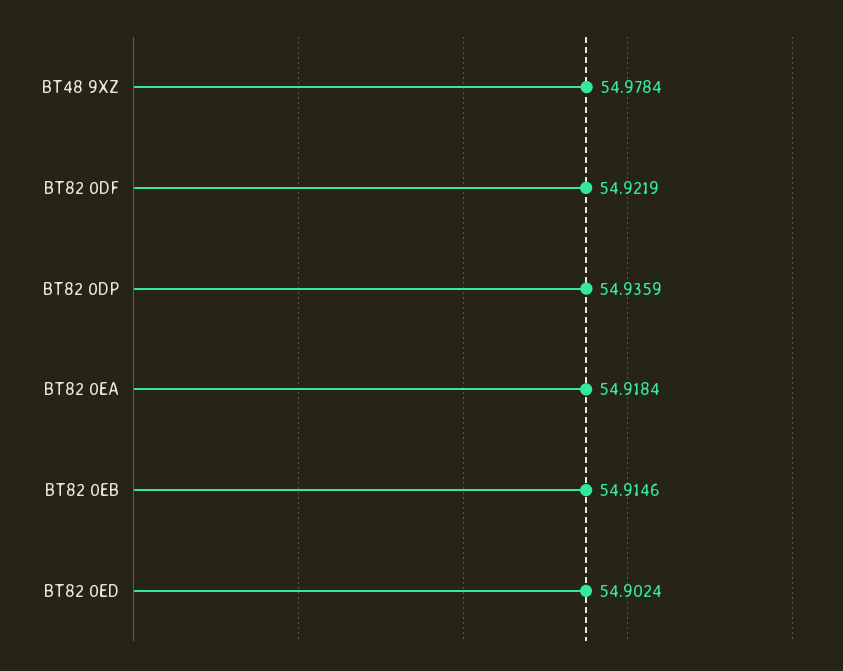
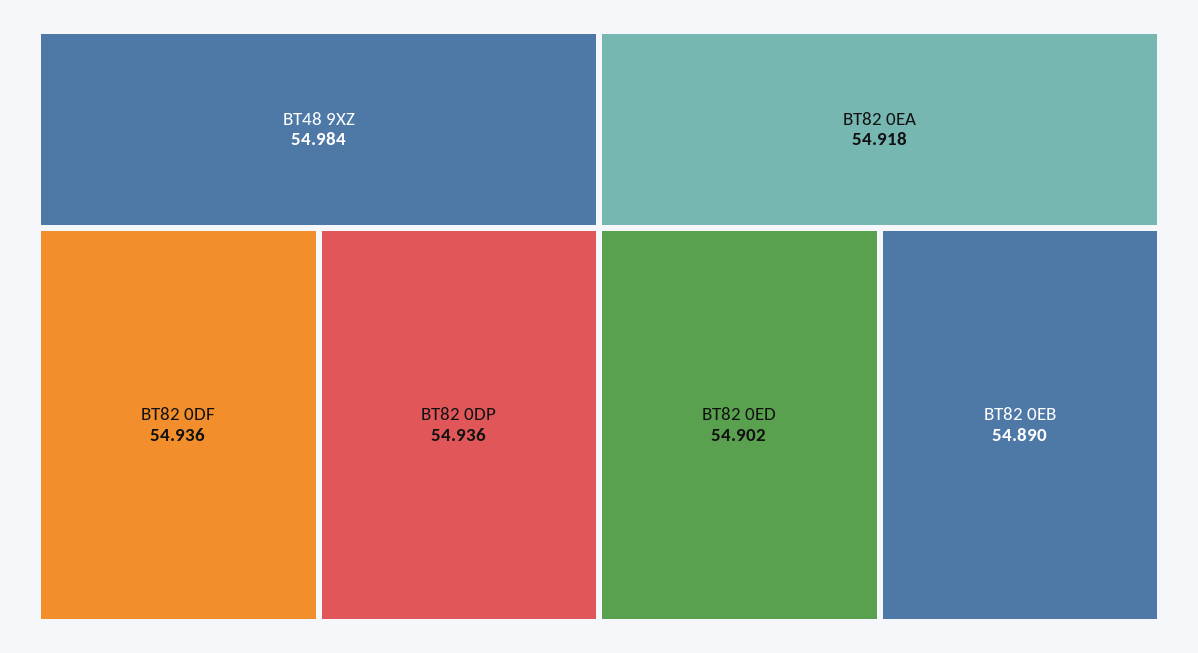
  {
-   "BT48 9XZ": 54.9784,
+   "BT48 9XZ": 54.984,
-   "BT82 0DF": 54.9219,
+   "BT82 0DF": 54.936,
    "BT82 0DP": 54.9359,
    "BT82 0EA": 54.9184,
-   "BT82 0EB": 54.9146,
+   "BT82 0EB": 54.89,
    "BT82 0ED": 54.9024
  }

